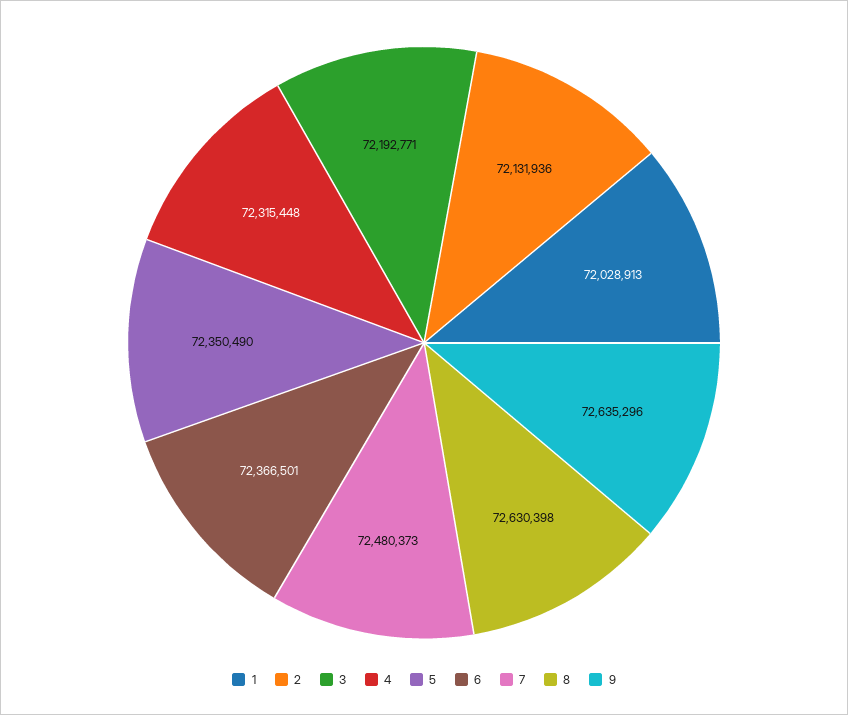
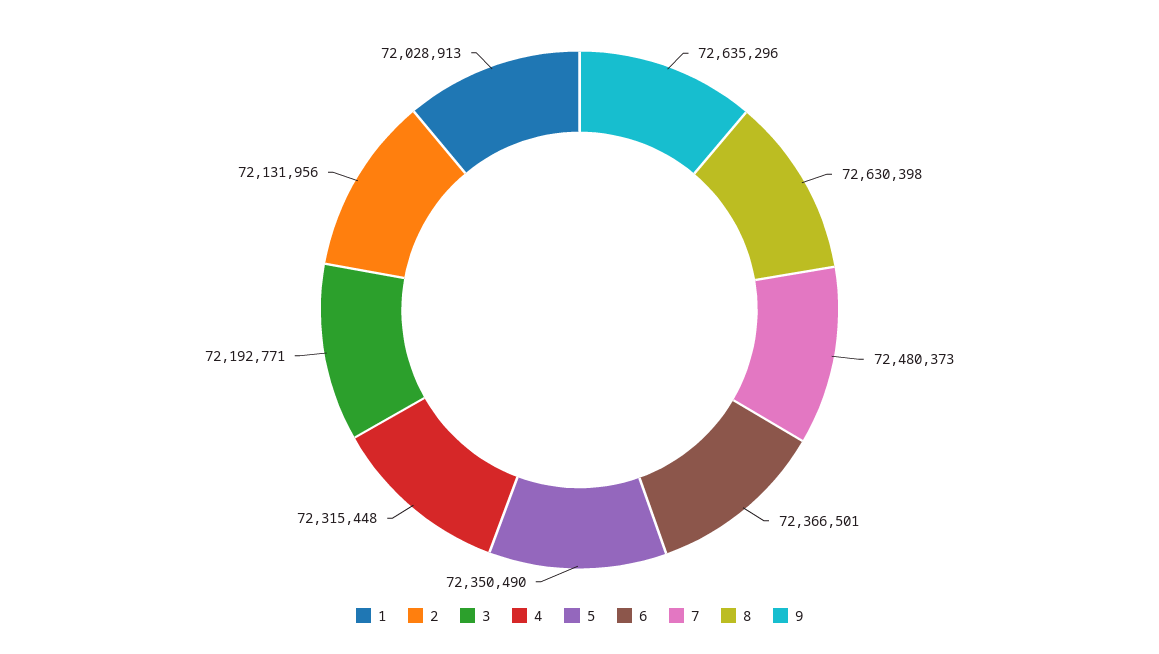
  {
    "1": 72028913,
-   "2": 72131936,
+   "2": 72131956,
    "3": 72192771,
    "4": 72315448,
    "5": 72350490,
    "6": 72366501,
    "7": 72480373,
    "8": 72630398,
    "9": 72635296
  }

